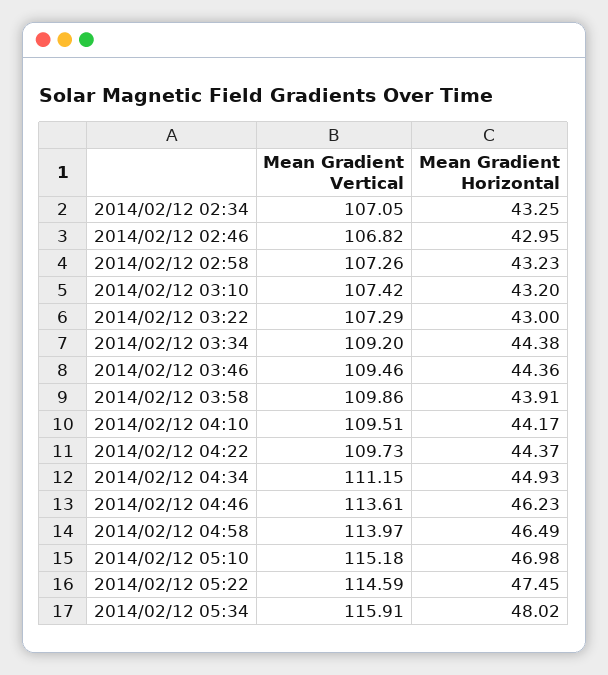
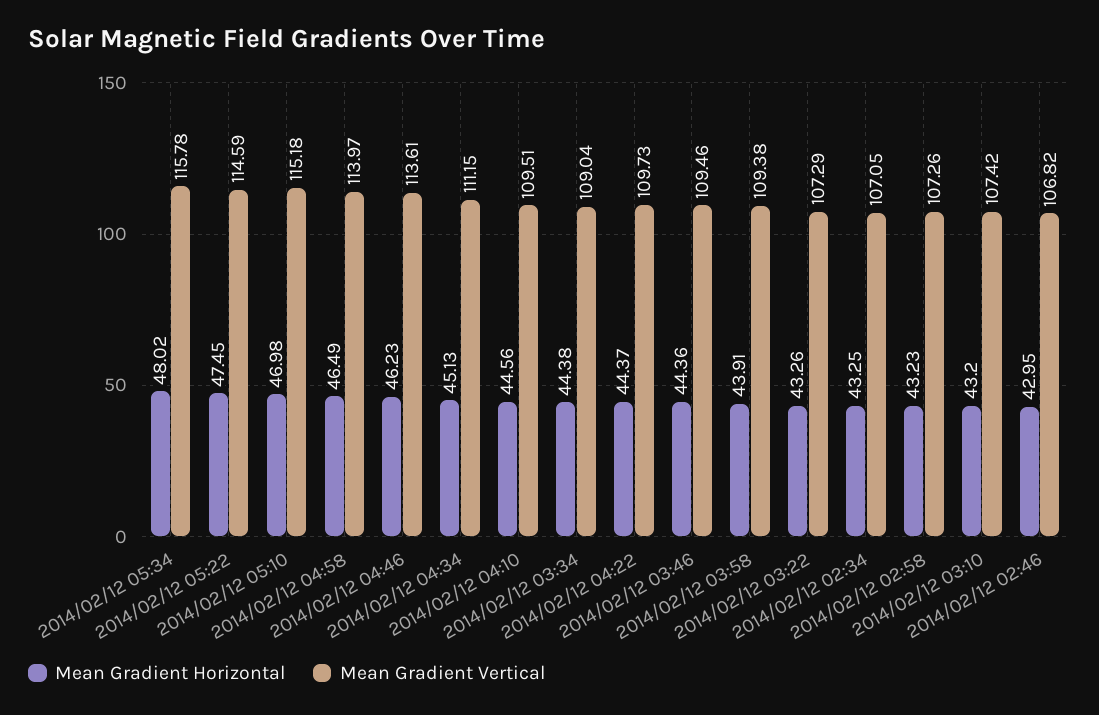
  {
    "Mean Gradient Vertical": {
      "2014/02/12 02:34": 107.05,
      "2014/02/12 02:46": 106.82,
      "2014/02/12 02:58": 107.26,
      "2014/02/12 03:10": 107.42,
      "2014/02/12 03:22": 107.29,
-     "2014/02/12 03:34": 109.2,
+     "2014/02/12 03:34": 109.04,
      "2014/02/12 03:46": 109.46,
-     "2014/02/12 03:58": 109.86,
+     "2014/02/12 03:58": 109.38,
      "2014/02/12 04:10": 109.51,
      "2014/02/12 04:22": 109.73,
      "2014/02/12 04:34": 111.15,
      "2014/02/12 04:46": 113.61,
      "2014/02/12 04:58": 113.97,
      "2014/02/12 05:10": 115.18,
      "2014/02/12 05:22": 114.59,
-     "2014/02/12 05:34": 115.91
+     "2014/02/12 05:34": 115.78
    },
    "Mean Gradient Horizontal": {
      "2014/02/12 02:34": 43.25,
      "2014/02/12 02:46": 42.95,
      "2014/02/12 02:58": 43.23,
      "2014/02/12 03:10": 43.2,
-     "2014/02/12 03:22": 43,
+     "2014/02/12 03:22": 43.26,
      "2014/02/12 03:34": 44.38,
      "2014/02/12 03:46": 44.36,
      "2014/02/12 03:58": 43.91,
-     "2014/02/12 04:10": 44.17,
+     "2014/02/12 04:10": 44.56,
      "2014/02/12 04:22": 44.37,
-     "2014/02/12 04:34": 44.93,
+     "2014/02/12 04:34": 45.13,
      "2014/02/12 04:46": 46.23,
      "2014/02/12 04:58": 46.49,
      "2014/02/12 05:10": 46.98,
      "2014/02/12 05:22": 47.45,
      "2014/02/12 05:34": 48.02
    }
  }

